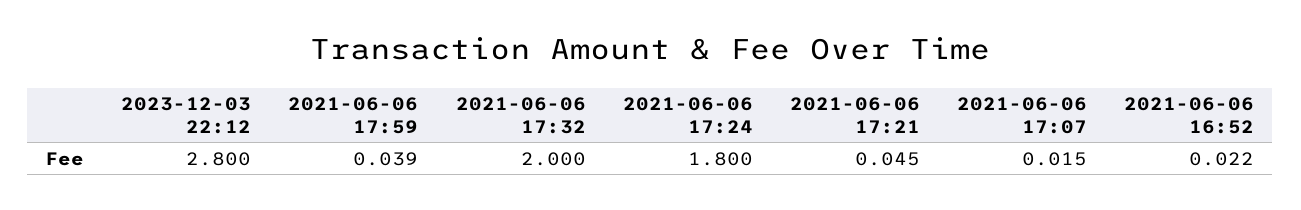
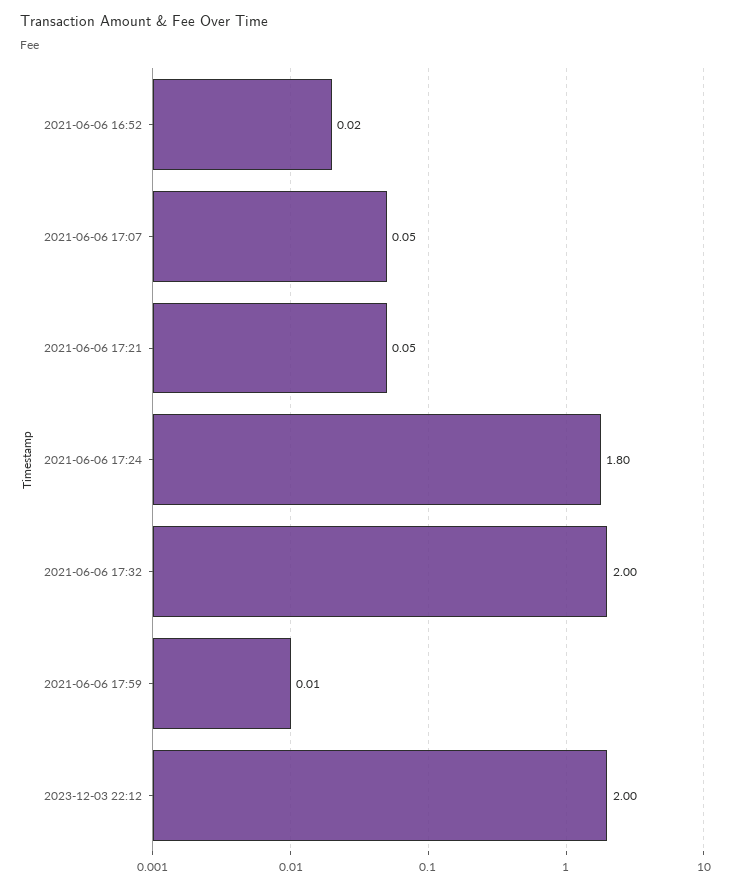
  {
-   "2023-12-03 22:12": 2.8,
+   "2023-12-03 22:12": 2,
-   "2021-06-06 17:59": 0.039,
+   "2021-06-06 17:59": 0.01,
    "2021-06-06 17:32": 2,
    "2021-06-06 17:24": 1.8,
    "2021-06-06 17:21": 0.045,
-   "2021-06-06 17:07": 0.015,
+   "2021-06-06 17:07": 0.05,
    "2021-06-06 16:52": 0.022
  }

